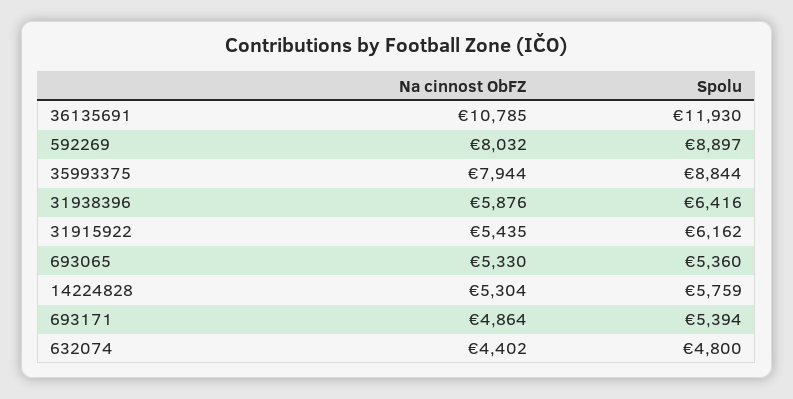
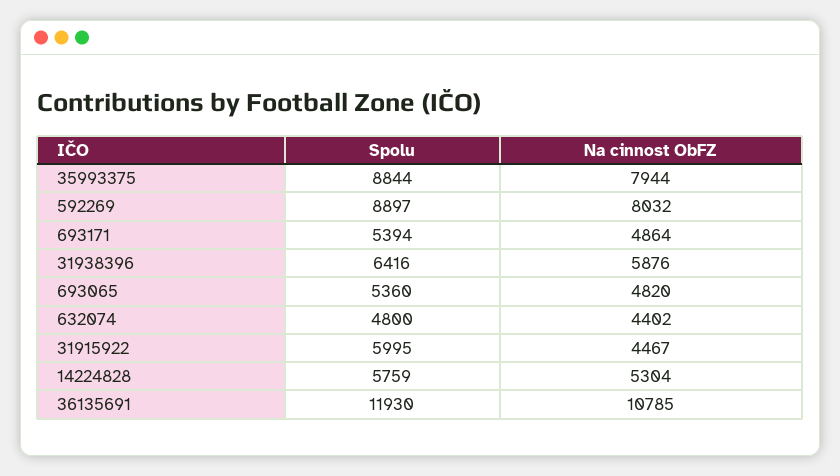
  {
    "Na cinnost ObFZ": {
      "36135691": 10785,
      "592269": 8032,
      "35993375": 7944,
      "31938396": 5876,
-     "31915922": 5435,
+     "31915922": 4467,
-     "693065": 5330,
+     "693065": 4820,
      "14224828": 5304,
      "693171": 4864,
      "632074": 4402
    },
    "Spolu": {
      "36135691": 11930,
      "592269": 8897,
      "35993375": 8844,
      "31938396": 6416,
-     "31915922": 6162,
+     "31915922": 5995,
      "693065": 5360,
      "14224828": 5759,
      "693171": 5394,
      "632074": 4800
    }
  }

